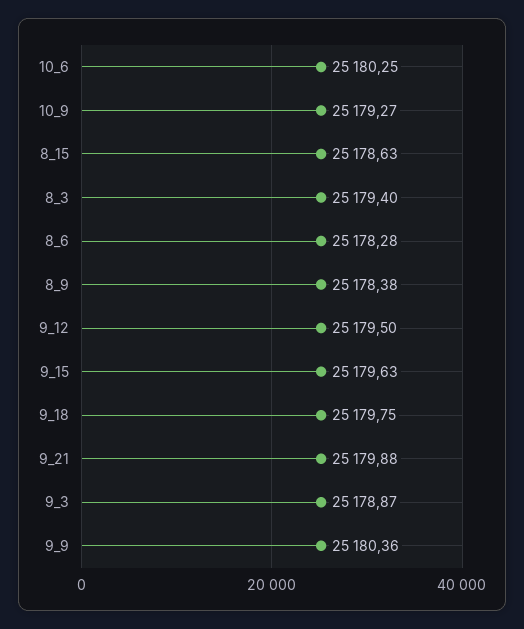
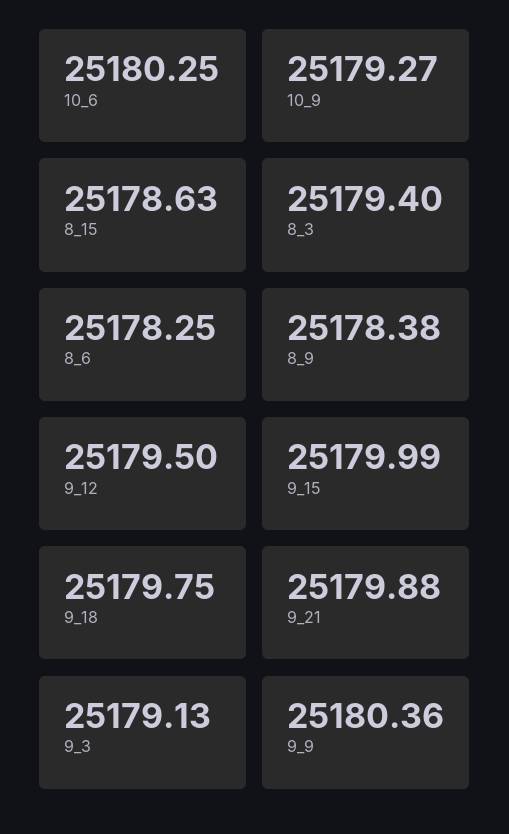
  {
    "10_6": 25180.25,
    "10_9": 25179.27,
    "8_15": 25178.63,
    "8_3": 25179.4,
-   "8_6": 25178.28,
+   "8_6": 25178.25,
    "8_9": 25178.38,
    "9_12": 25179.5,
-   "9_15": 25179.63,
+   "9_15": 25179.99,
    "9_18": 25179.75,
    "9_21": 25179.88,
-   "9_3": 25178.87,
+   "9_3": 25179.13,
    "9_9": 25180.36
  }

